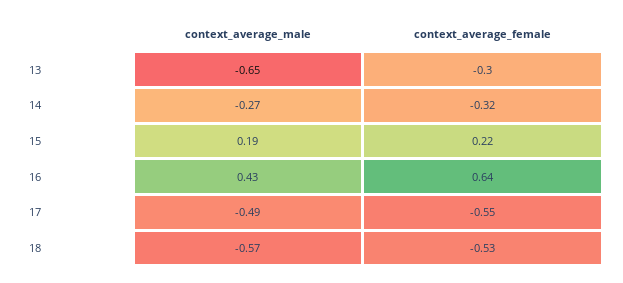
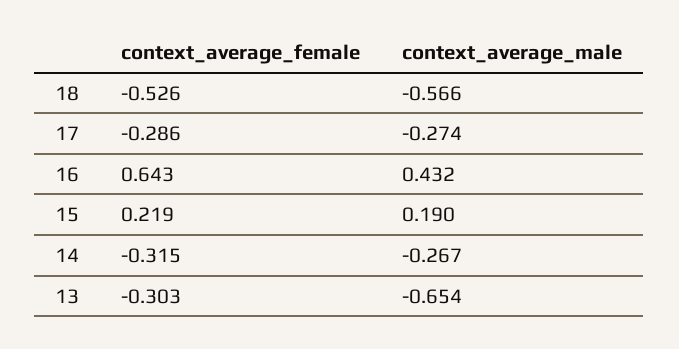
  {
    "context_average_male": {
      "13": -0.654,
      "14": -0.267,
      "15": 0.19,
      "16": 0.432,
-     "17": -0.49,
+     "17": -0.274,
      "18": -0.566
    },
    "context_average_female": {
      "13": -0.303,
      "14": -0.315,
      "15": 0.219,
      "16": 0.643,
-     "17": -0.55,
+     "17": -0.286,
      "18": -0.526
    }
  }

